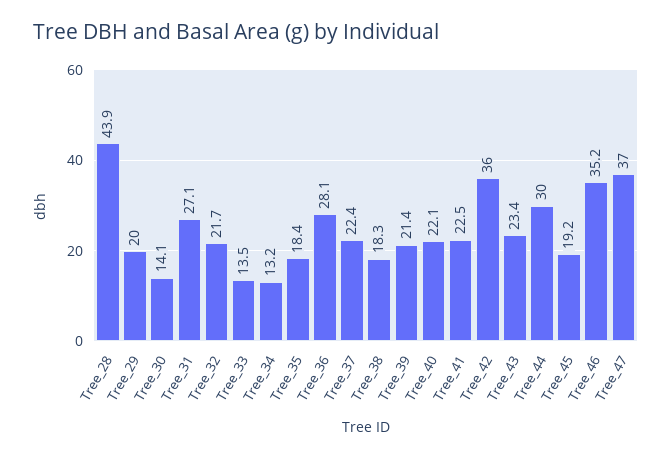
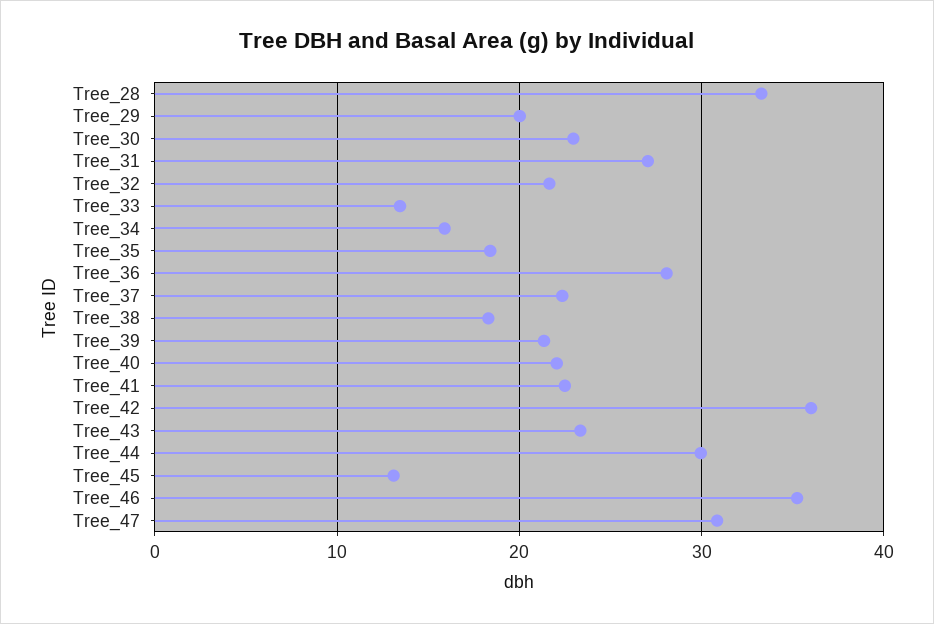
  {
-   "Tree_28": 43.9,
+   "Tree_28": 33,
    "Tree_29": 20,
-   "Tree_30": 14.1,
+   "Tree_30": 23,
    "Tree_31": 27.1,
    "Tree_32": 21.7,
    "Tree_33": 13.5,
-   "Tree_34": 13.2,
+   "Tree_34": 16,
    "Tree_35": 18.4,
    "Tree_36": 28.1,
    "Tree_37": 22.4,
    "Tree_38": 18.3,
    "Tree_39": 21.4,
    "Tree_40": 22.1,
    "Tree_41": 22.5,
    "Tree_42": 36,
    "Tree_43": 23.4,
    "Tree_44": 30,
-   "Tree_45": 19.2,
+   "Tree_45": 13,
    "Tree_46": 35.2,
-   "Tree_47": 37
+   "Tree_47": 31
  }

